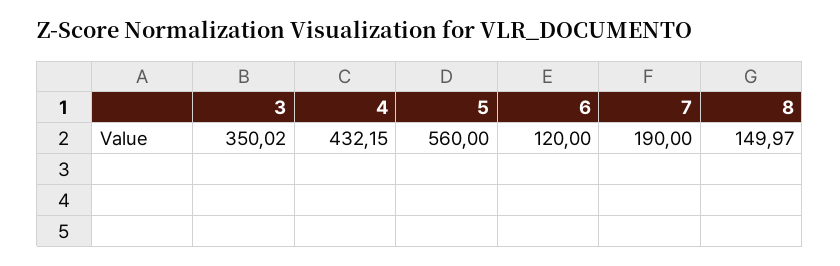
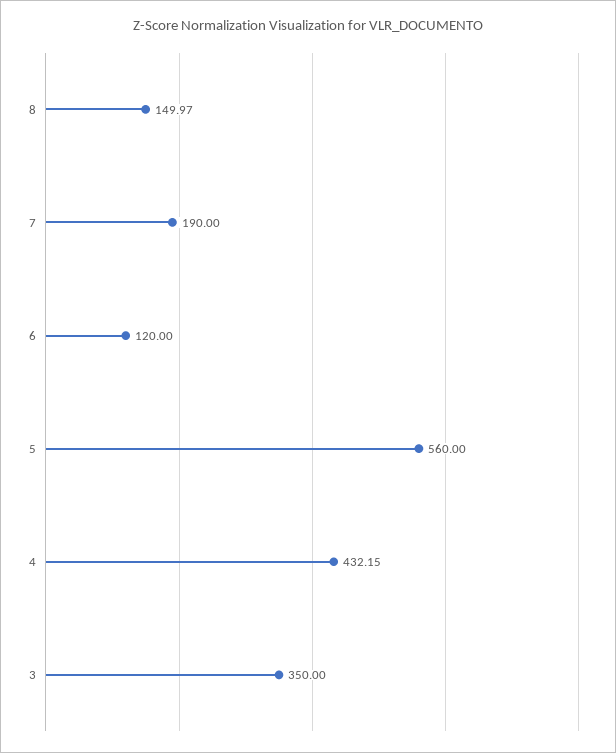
  {
-   "3": 350.02,
+   "3": 350,
    "4": 432.15,
    "5": 560,
    "6": 120,
    "7": 190,
    "8": 149.97
  }

